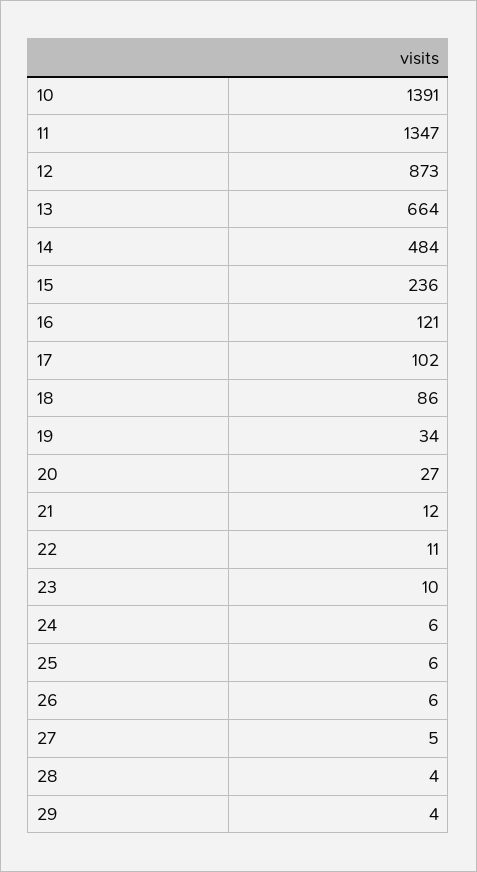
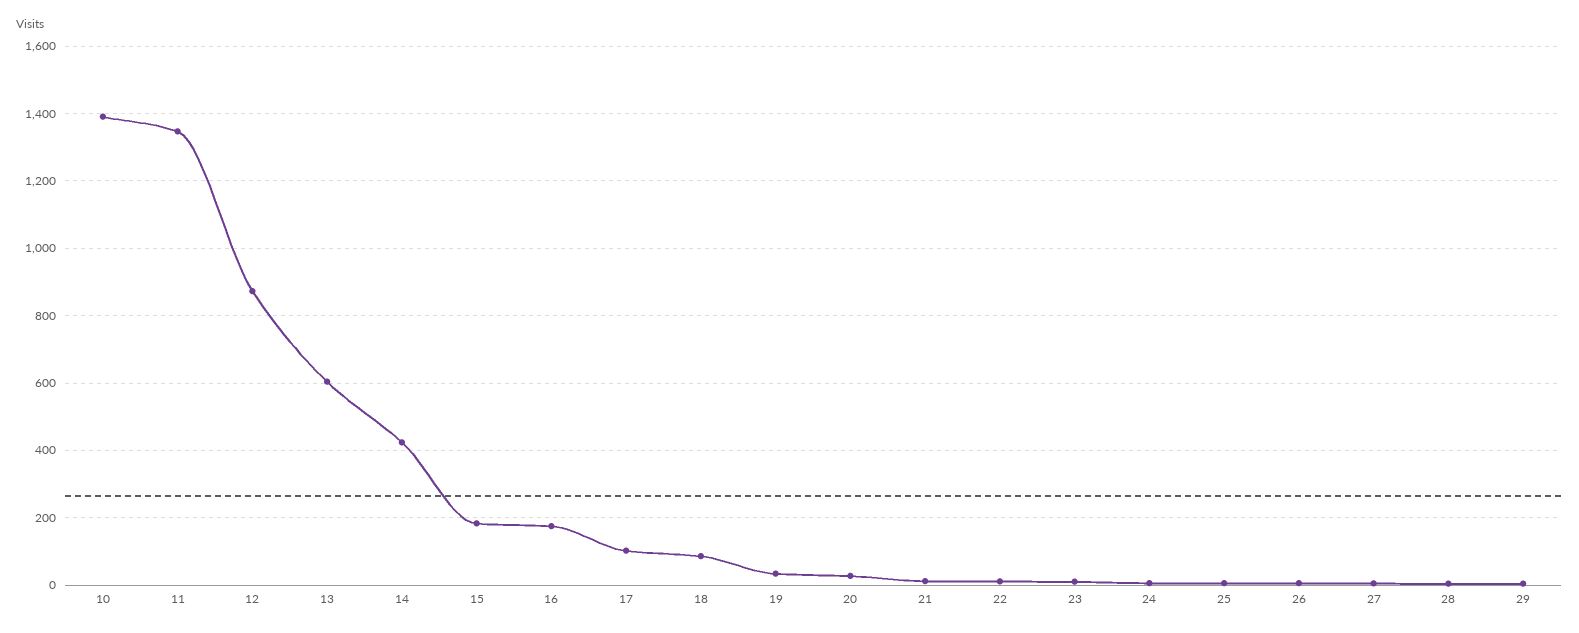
  {
    "10": 1391,
    "11": 1347,
    "12": 873,
-   "13": 664,
+   "13": 600,
-   "14": 484,
+   "14": 420,
-   "15": 236,
+   "15": 180,
-   "16": 121,
+   "16": 180,
    "17": 102,
    "18": 86,
    "19": 34,
    "20": 27,
    "21": 12,
    "22": 11,
    "23": 10,
    "24": 6,
    "25": 6,
    "26": 6,
    "27": 5,
    "28": 4,
    "29": 4
  }

